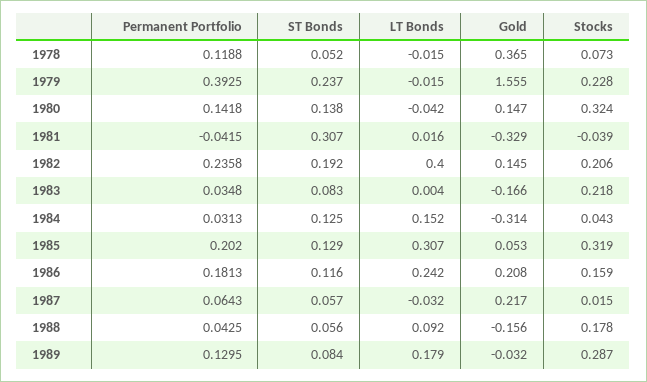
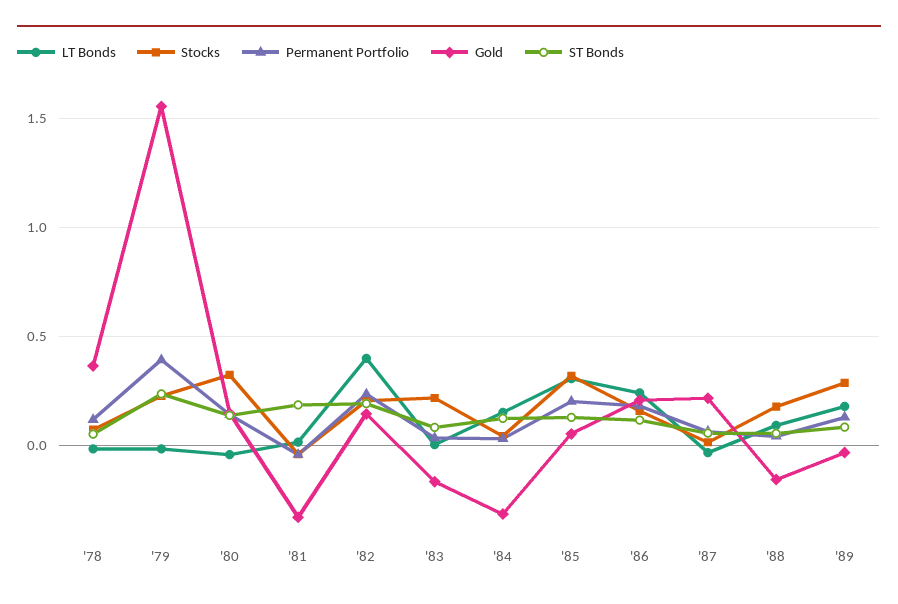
  {
    "Permanent Portfolio": {
      "1978": 0.1188,
      "1979": 0.3925,
      "1980": 0.1418,
      "1981": -0.0415,
      "1982": 0.2358,
      "1983": 0.0348,
      "1984": 0.0313,
      "1985": 0.202,
      "1986": 0.1813,
      "1987": 0.0643,
      "1988": 0.0425,
      "1989": 0.1295
    },
    "ST Bonds": {
      "1978": 0.052,
      "1979": 0.237,
      "1980": 0.138,
-     "1981": 0.307,
+     "1981": 0.2,
      "1982": 0.192,
      "1983": 0.083,
      "1984": 0.125,
      "1985": 0.129,
      "1986": 0.116,
      "1987": 0.057,
      "1988": 0.056,
      "1989": 0.084
    },
    "LT Bonds": {
      "1978": -0.015,
      "1979": -0.015,
      "1980": -0.042,
      "1981": 0.016,
      "1982": 0.4,
      "1983": 0.004,
      "1984": 0.152,
      "1985": 0.307,
      "1986": 0.242,
      "1987": -0.032,
      "1988": 0.092,
      "1989": 0.179
    },
    "Gold": {
      "1978": 0.365,
      "1979": 1.555,
      "1980": 0.147,
      "1981": -0.329,
      "1982": 0.145,
      "1983": -0.166,
      "1984": -0.314,
      "1985": 0.053,
      "1986": 0.208,
      "1987": 0.217,
      "1988": -0.156,
      "1989": -0.032
    },
    "Stocks": {
      "1978": 0.073,
      "1979": 0.228,
      "1980": 0.324,
      "1981": -0.039,
      "1982": 0.206,
      "1983": 0.218,
      "1984": 0.043,
      "1985": 0.319,
      "1986": 0.159,
      "1987": 0.015,
      "1988": 0.178,
      "1989": 0.287
    }
  }

